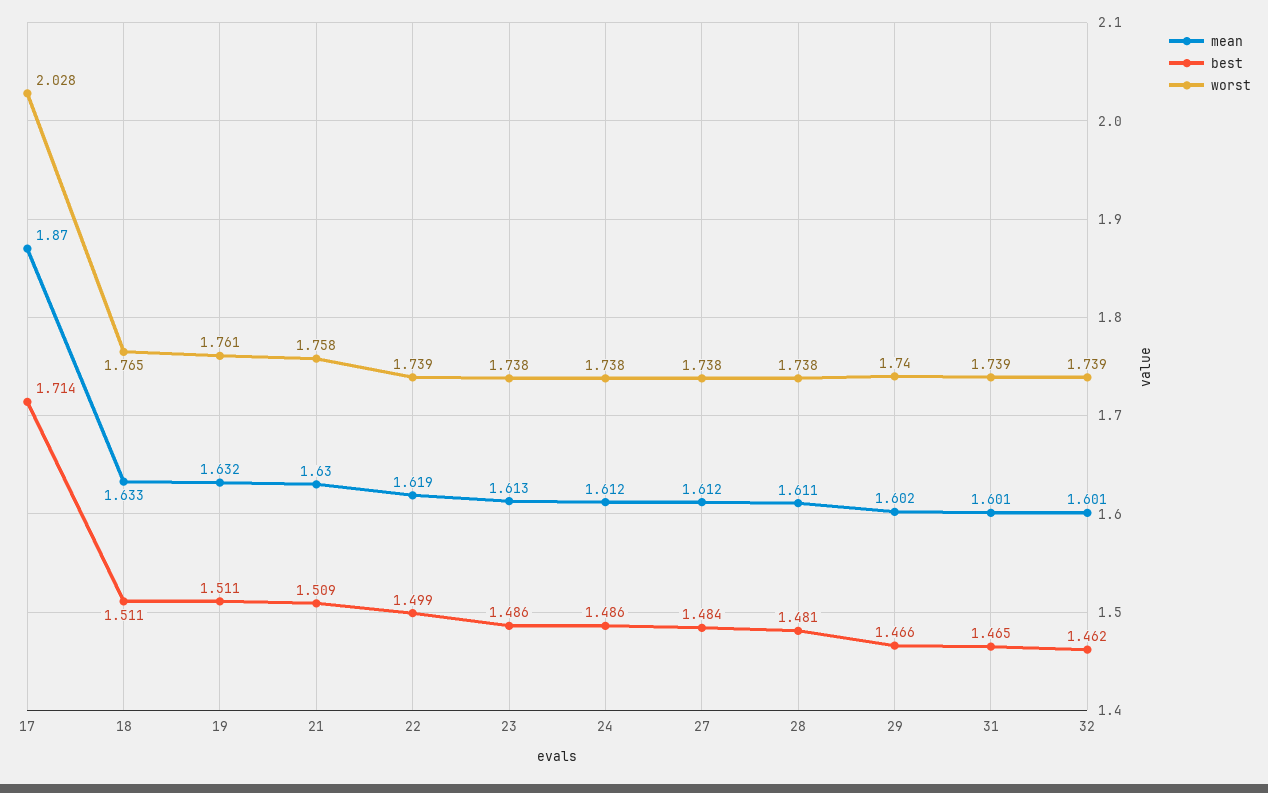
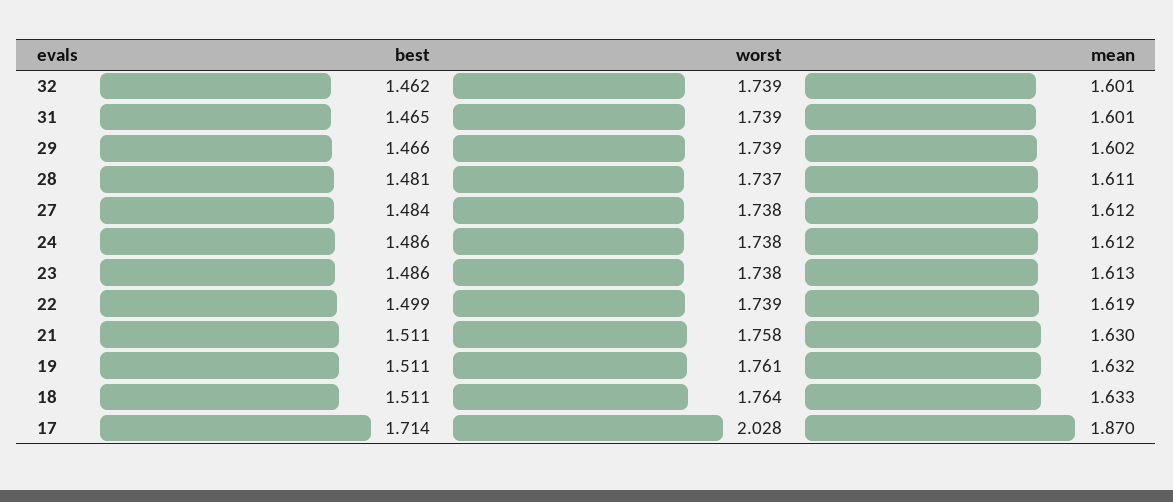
  {
    "mean": {
      "17": 1.87,
      "18": 1.633,
      "19": 1.632,
      "21": 1.63,
      "22": 1.619,
      "23": 1.613,
      "24": 1.612,
      "27": 1.612,
      "28": 1.611,
      "29": 1.602,
      "31": 1.601,
      "32": 1.601
    },
    "best": {
      "17": 1.714,
      "18": 1.511,
      "19": 1.511,
-     "21": 1.509,
+     "21": 1.511,
      "22": 1.499,
      "23": 1.486,
      "24": 1.486,
      "27": 1.484,
      "28": 1.481,
      "29": 1.466,
      "31": 1.465,
      "32": 1.462
    },
    "worst": {
      "17": 2.028,
-     "18": 1.765,
+     "18": 1.764,
      "19": 1.761,
      "21": 1.758,
      "22": 1.739,
      "23": 1.738,
      "24": 1.738,
      "27": 1.738,
-     "28": 1.738,
+     "28": 1.737,
-     "29": 1.74,
+     "29": 1.739,
      "31": 1.739,
      "32": 1.739
    }
  }

